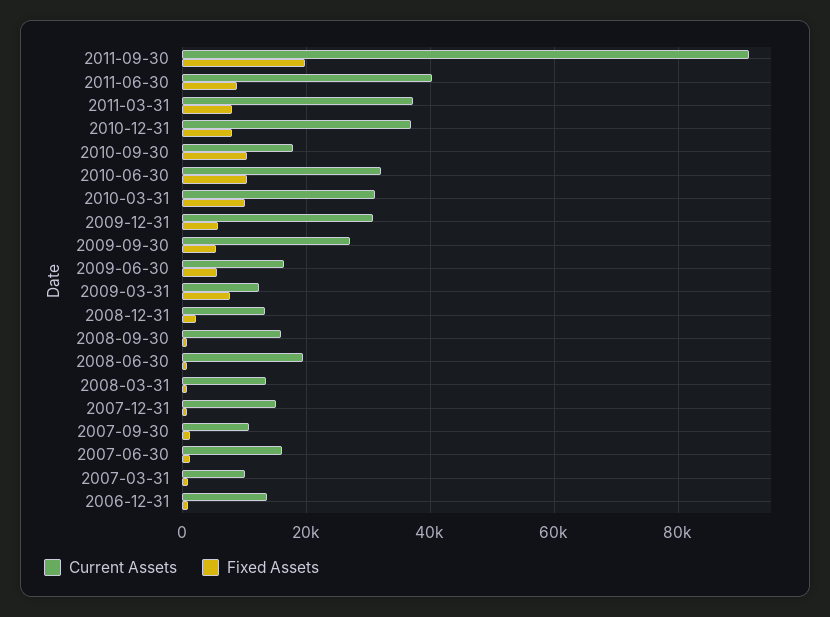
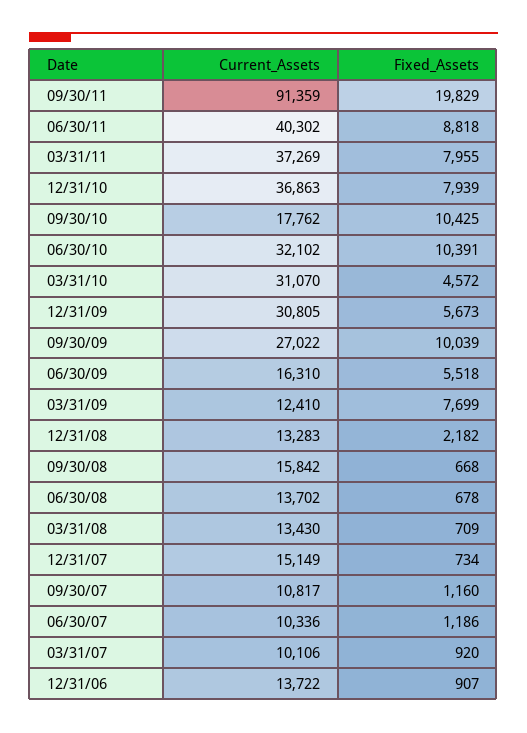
  {
    "Current Assets": {
      "2011-09-30": 91359,
      "2011-06-30": 40302,
      "2011-03-31": 37269,
      "2010-12-31": 36863,
      "2010-09-30": 17762,
      "2010-06-30": 32102,
      "2010-03-31": 31070,
      "2009-12-31": 30805,
      "2009-09-30": 27022,
      "2009-06-30": 16310,
      "2009-03-31": 12410,
      "2008-12-31": 13283,
      "2008-09-30": 15842,
-     "2008-06-30": 20000,
+     "2008-06-30": 13702,
      "2008-03-31": 13430,
      "2007-12-31": 15149,
      "2007-09-30": 10817,
-     "2007-06-30": 16000,
+     "2007-06-30": 10336,
      "2007-03-31": 10106,
      "2006-12-31": 13722
    },
    "Fixed Assets": {
      "2011-09-30": 19829,
      "2011-06-30": 8818,
      "2011-03-31": 7955,
      "2010-12-31": 7939,
      "2010-09-30": 10425,
      "2010-06-30": 10391,
-     "2010-03-31": 10000,
+     "2010-03-31": 4572,
      "2009-12-31": 5673,
-     "2009-09-30": 6000,
+     "2009-09-30": 10039,
      "2009-06-30": 5518,
      "2009-03-31": 7699,
      "2008-12-31": 2182,
      "2008-09-30": 668,
      "2008-06-30": 678,
      "2008-03-31": 709,
      "2007-12-31": 734,
      "2007-09-30": 1160,
      "2007-06-30": 1186,
      "2007-03-31": 920,
      "2006-12-31": 907
    }
  }

